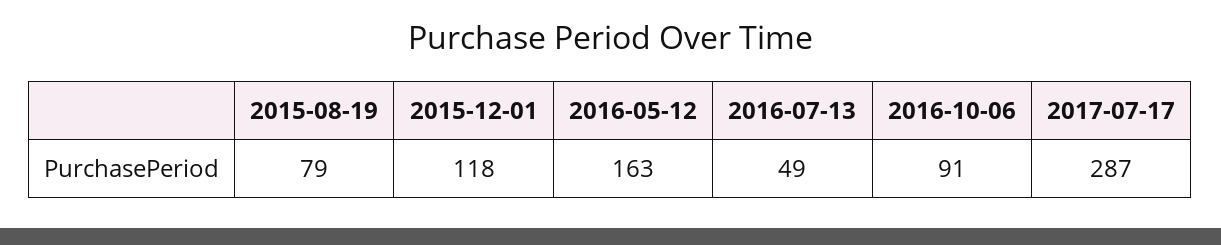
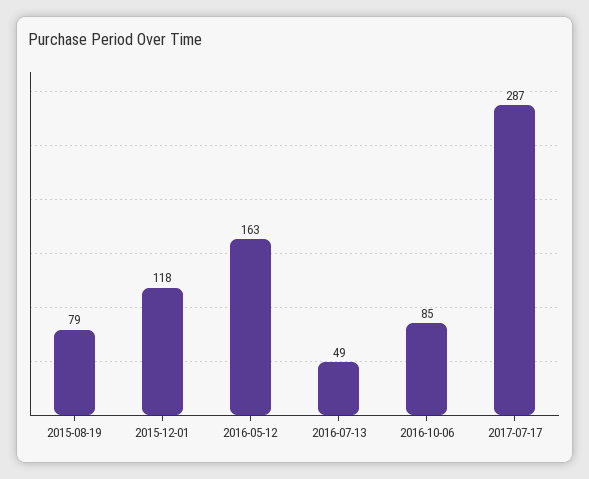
  {
    "2015-08-19": 79,
    "2015-12-01": 118,
    "2016-05-12": 163,
    "2016-07-13": 49,
-   "2016-10-06": 91,
+   "2016-10-06": 85,
    "2017-07-17": 287
  }

